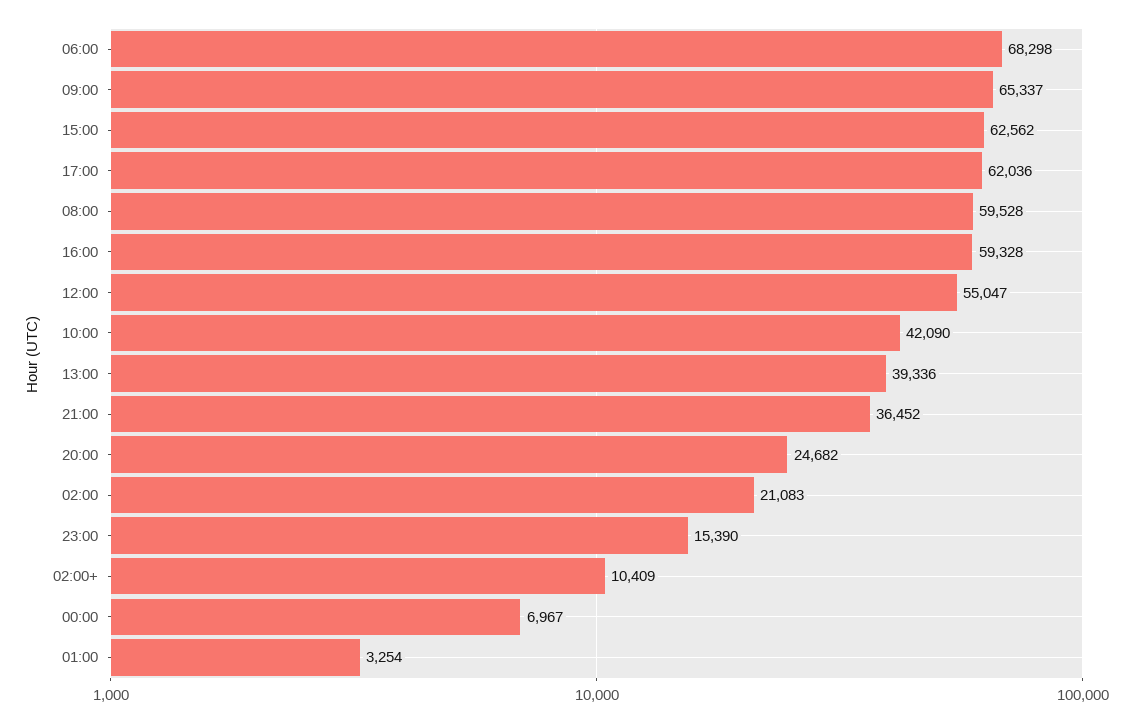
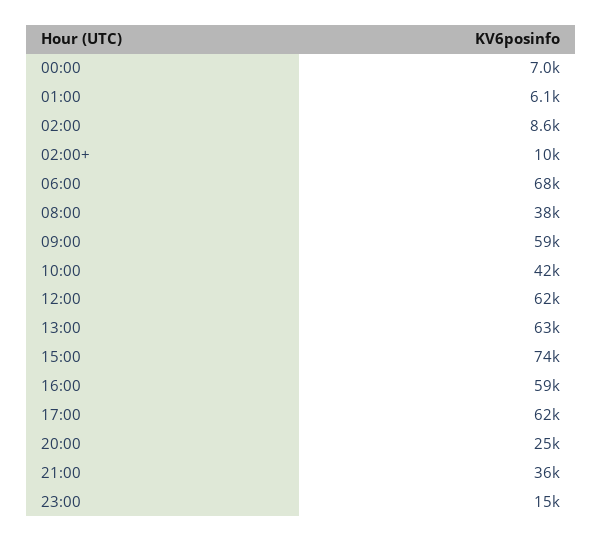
  {
    "06:00": 68298,
-   "09:00": 65337,
+   "09:00": 59000,
-   "15:00": 62562,
+   "15:00": 74000,
    "17:00": 62036,
-   "08:00": 59528,
+   "08:00": 38000,
    "16:00": 59328,
-   "12:00": 55047,
+   "12:00": 62000,
    "10:00": 42090,
-   "13:00": 39336,
+   "13:00": 63000,
    "21:00": 36452,
    "20:00": 24682,
-   "02:00": 21083,
+   "02:00": 8600,
    "23:00": 15390,
    "02:00+": 10409,
    "00:00": 6967,
-   "01:00": 3254
+   "01:00": 6100
  }

